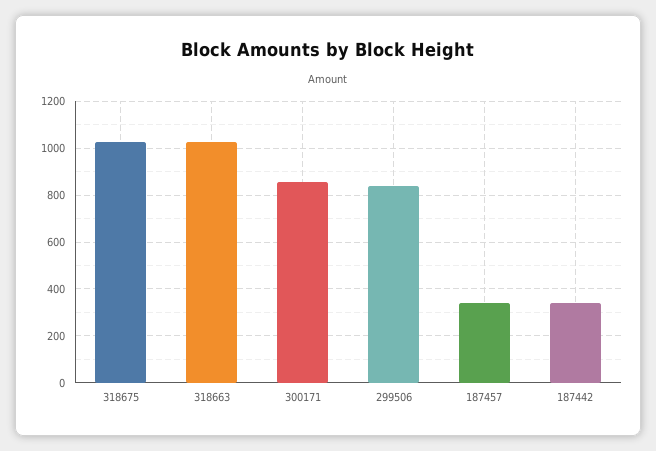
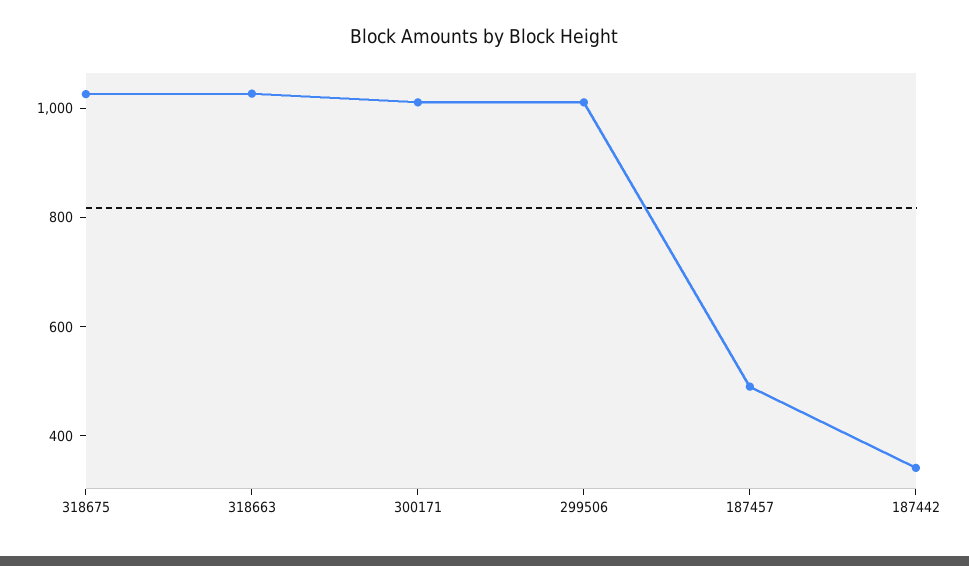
  {
    "318675": 1050,
    "318663": 1050,
-   "300171": 850,
+   "300171": 1000,
-   "299506": 850,
+   "299506": 1000,
-   "187457": 350,
+   "187457": 500,
    "187442": 350
  }

